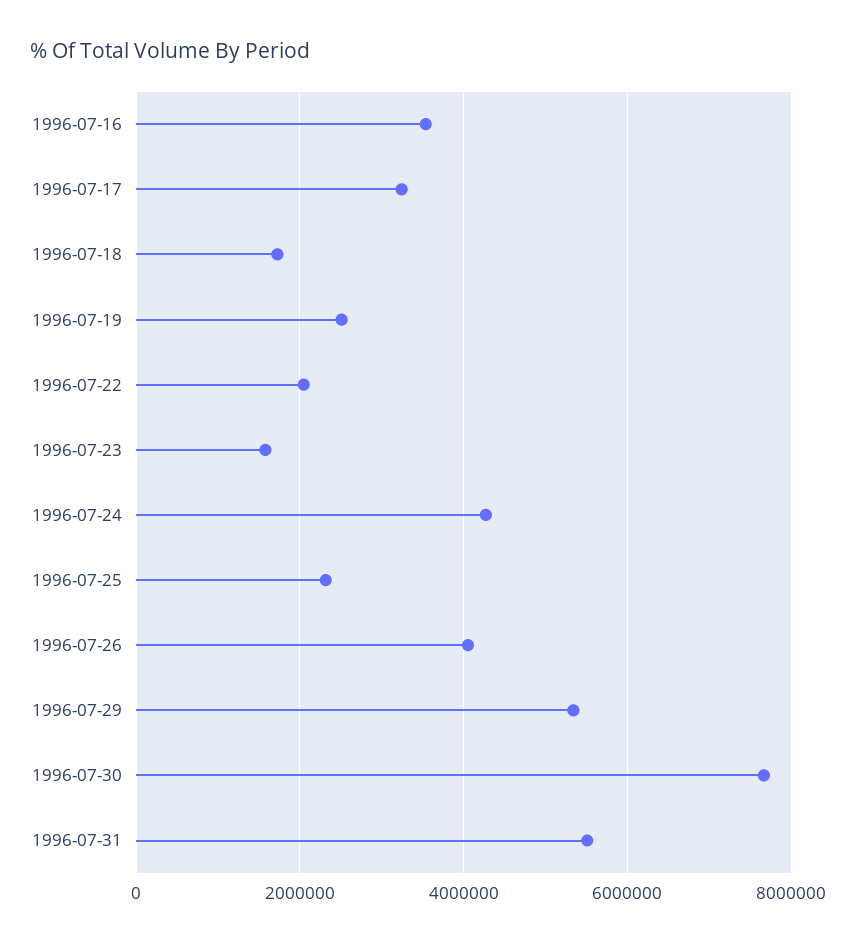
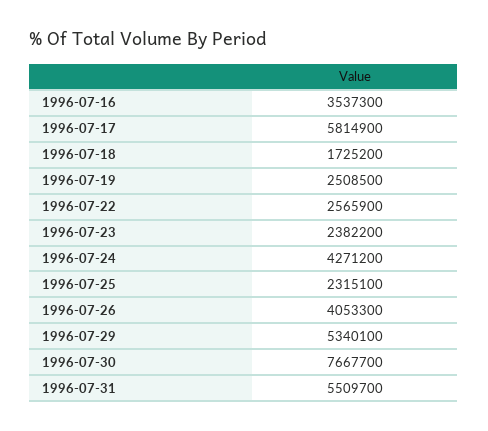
  {
    "1996-07-16": 3537300,
-   "1996-07-17": 3200000,
+   "1996-07-17": 5814900,
    "1996-07-18": 1725200,
    "1996-07-19": 2508500,
-   "1996-07-22": 2000000,
+   "1996-07-22": 2565900,
-   "1996-07-23": 1600000,
+   "1996-07-23": 2382200,
    "1996-07-24": 4271200,
    "1996-07-25": 2315100,
    "1996-07-26": 4053300,
    "1996-07-29": 5340100,
    "1996-07-30": 7667700,
    "1996-07-31": 5509700
  }

